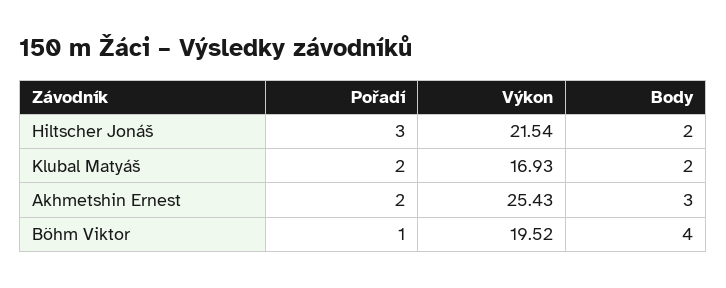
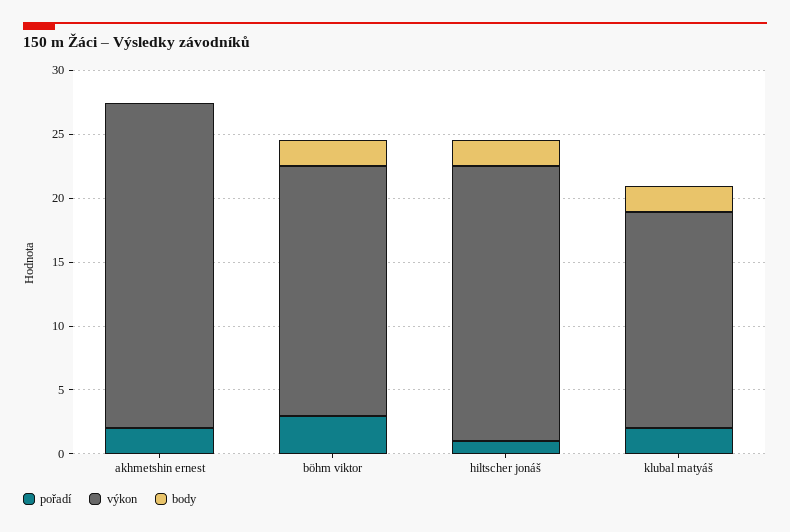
  {
    "Pořadí": {
-     "Hiltscher Jonáš": 3,
+     "Hiltscher Jonáš": 1,
      "Klubal Matyáš": 2,
      "Akhmetshin Ernest": 2,
-     "Böhm Viktor": 1
+     "Böhm Viktor": 3
    },
    "Výkon": {
      "Hiltscher Jonáš": 21.54,
      "Klubal Matyáš": 16.93,
      "Akhmetshin Ernest": 25.43,
      "Böhm Viktor": 19.52
    },
    "Body": {
      "Hiltscher Jonáš": 2,
      "Klubal Matyáš": 2,
-     "Akhmetshin Ernest": 3,
+     "Akhmetshin Ernest": 0,
-     "Böhm Viktor": 4
+     "Böhm Viktor": 2
    }
  }

